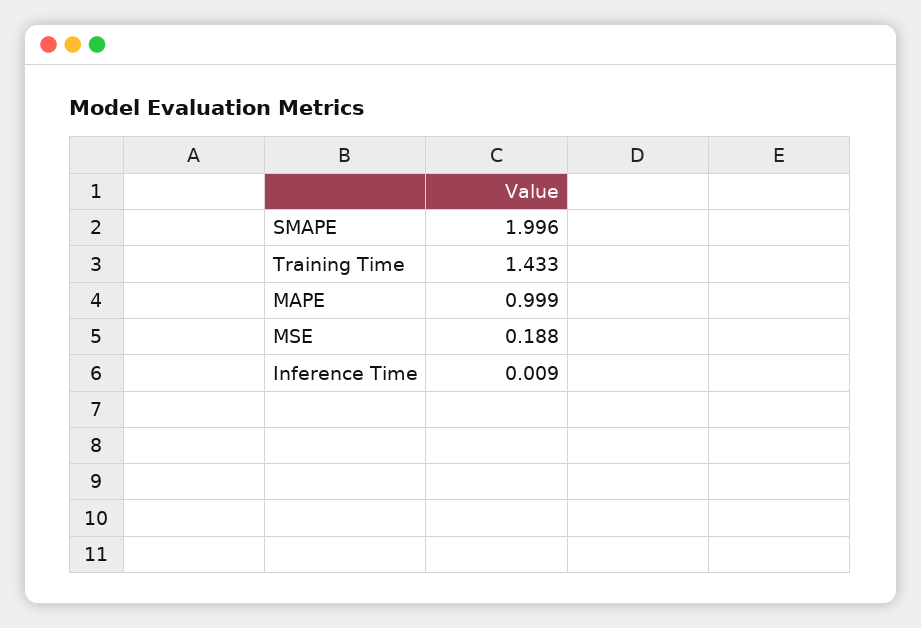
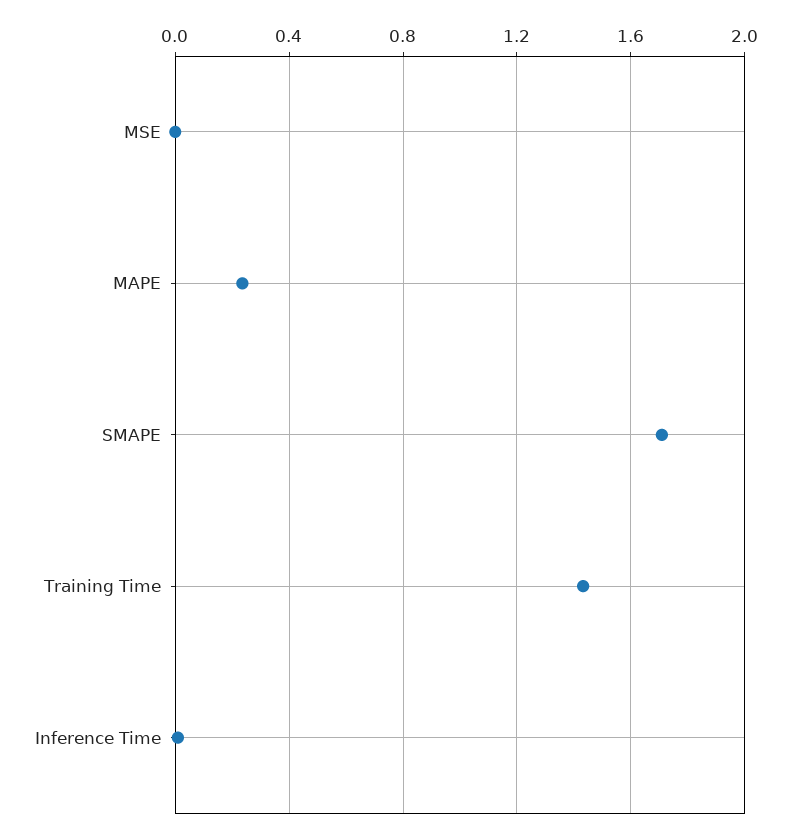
  {
-   "SMAPE": 1.996,
+   "SMAPE": 1.7,
    "Training Time": 1.433,
-   "MAPE": 0.999,
+   "MAPE": 0.25,
-   "MSE": 0.188,
+   "MSE": 0,
    "Inference Time": 0.009
  }

